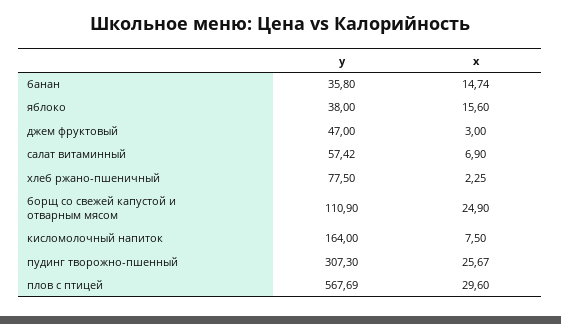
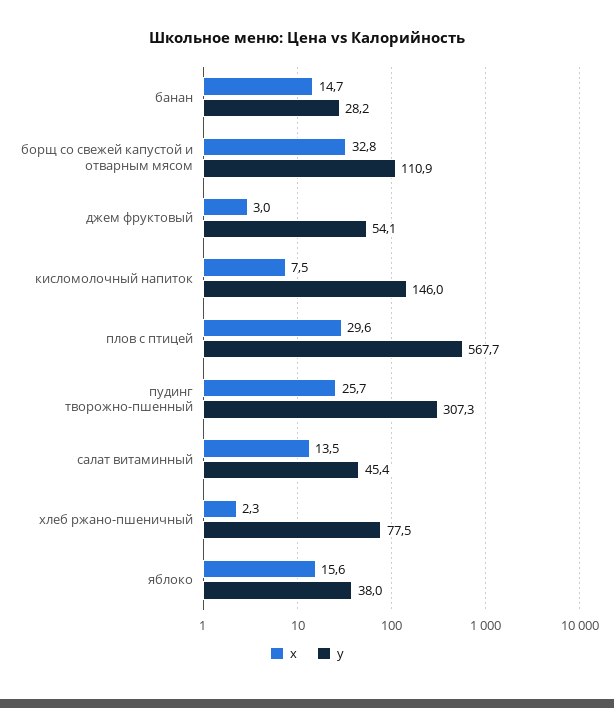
  {
    "y": {
-     "банан": 35.8,
+     "банан": 28.2,
      "яблоко": 38,
-     "джем фруктовый": 47,
+     "джем фруктовый": 54.1,
-     "салат витаминный": 57.42,
+     "салат витаминный": 45.4,
      "хлеб ржано-пшеничный": 77.5,
      "борщ со свежей капустой и отварным мясом": 110.9,
-     "кисломолочный напиток": 164,
+     "кисломолочный напиток": 146,
      "пудинг творожно-пшенный": 307.3,
      "плов с птицей": 567.69
    },
    "x": {
      "банан": 14.74,
      "яблоко": 15.6,
      "джем фруктовый": 3,
-     "салат витаминный": 6.9,
+     "салат витаминный": 13.5,
      "хлеб ржано-пшеничный": 2.25,
-     "борщ со свежей капустой и отварным мясом": 24.9,
+     "борщ со свежей капустой и отварным мясом": 32.8,
      "кисломолочный напиток": 7.5,
      "пудинг творожно-пшенный": 25.67,
      "плов с птицей": 29.6
    }
  }

